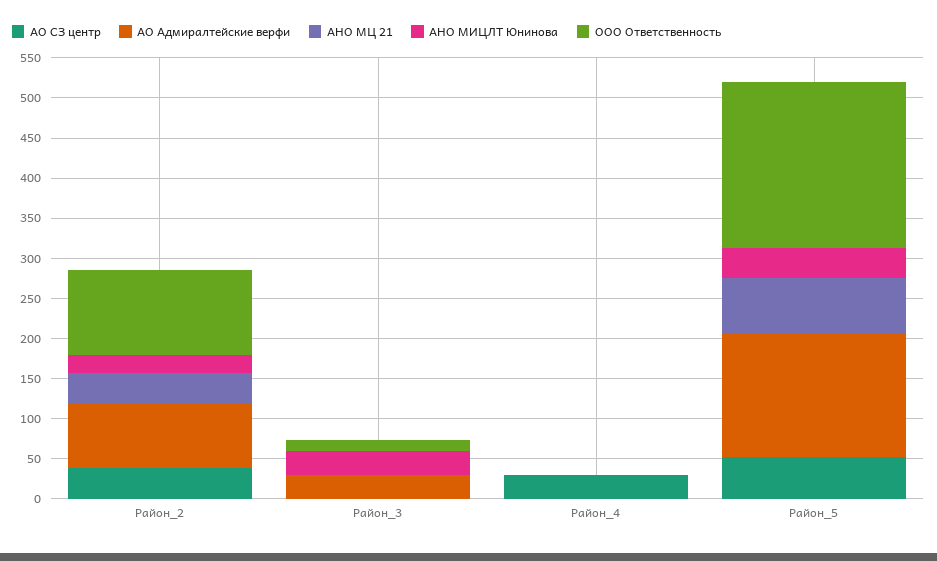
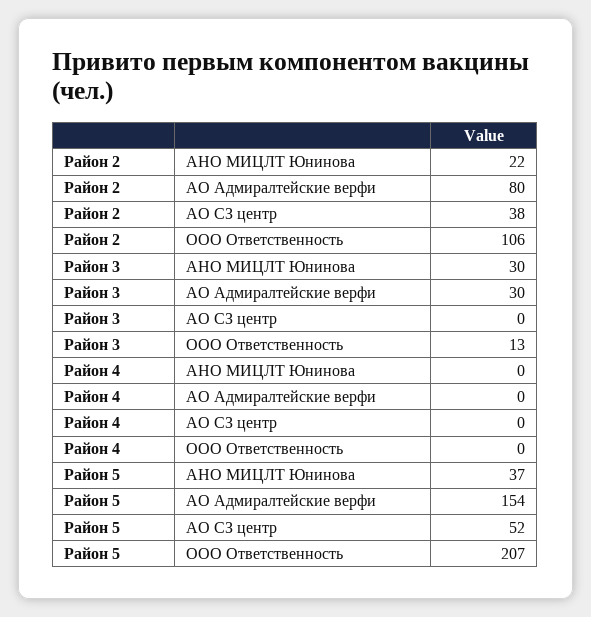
  {
    "АО СЗ центр": {
      "Район_2": 38,
      "Район_3": 0,
-     "Район_4": 30,
+     "Район_4": 0,
      "Район_5": 52
    },
    "АО Адмиралтейские верфи": {
      "Район_2": 80,
      "Район_3": 30,
      "Район_4": 0,
      "Район_5": 154
    },
-   "АНО МЦ 21": {
-     "Район_2": 40,
-     "Район_3": 0,
-     "Район_4": 0,
-     "Район_5": 70
-   },
    "АНО МИЦЛТ Юнинова": {
      "Район_2": 22,
      "Район_3": 30,
      "Район_4": 0,
      "Район_5": 37
    },
    "ООО Ответственность": {
      "Район_2": 106,
      "Район_3": 13,
      "Район_4": 0,
      "Район_5": 207
    }
  }

